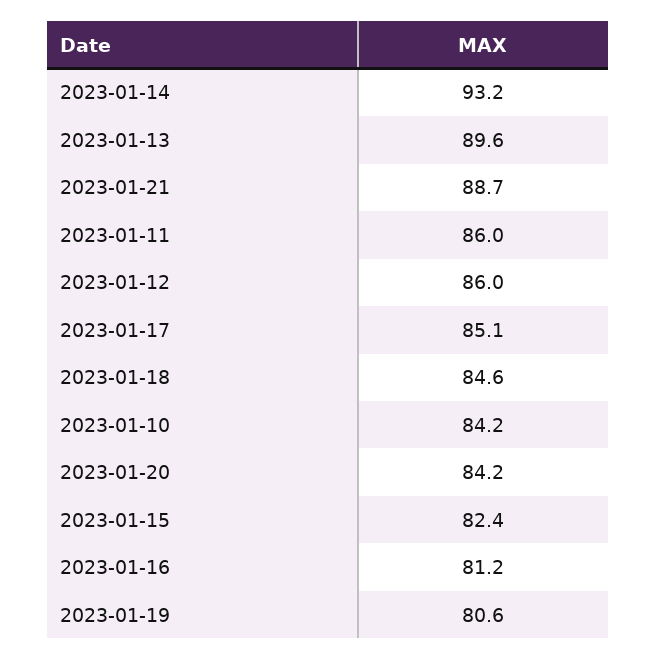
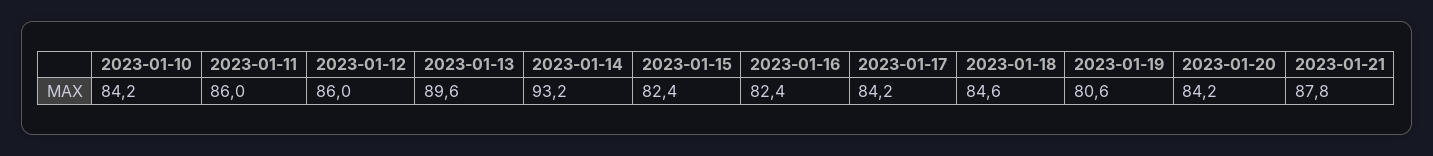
  {
    "2023-01-14": 93.2,
    "2023-01-13": 89.6,
-   "2023-01-21": 88.7,
+   "2023-01-21": 87.8,
    "2023-01-11": 86,
    "2023-01-12": 86,
-   "2023-01-17": 85.1,
+   "2023-01-17": 84.2,
    "2023-01-18": 84.6,
    "2023-01-10": 84.2,
    "2023-01-20": 84.2,
    "2023-01-15": 82.4,
-   "2023-01-16": 81.2,
+   "2023-01-16": 82.4,
    "2023-01-19": 80.6
  }

